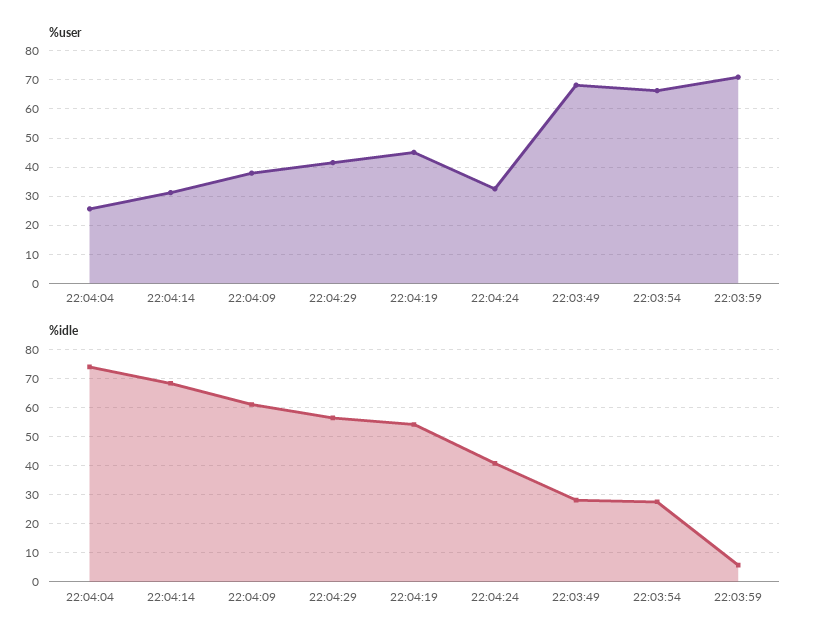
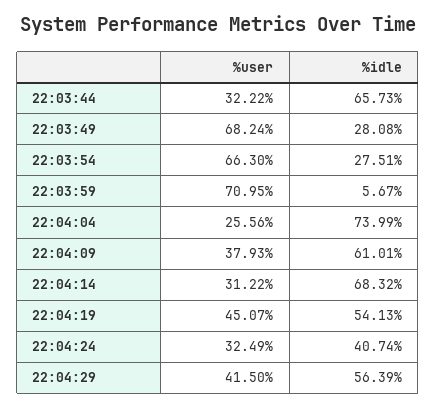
  {
    "%user": {
      "22:04:04": 25.56,
      "22:04:14": 31.22,
      "22:04:09": 37.93,
      "22:04:29": 41.5,
      "22:04:19": 45.07,
      "22:04:24": 32.49,
      "22:03:49": 68.24,
      "22:03:54": 66.3,
-     "22:03:59": 70.95
+     "22:03:59": 70.95,
+     "22:03:44": 32.22
    },
    "%idle": {
      "22:04:04": 73.99,
      "22:04:14": 68.32,
      "22:04:09": 61.01,
      "22:04:29": 56.39,
      "22:04:19": 54.13,
      "22:04:24": 40.74,
      "22:03:49": 28.08,
      "22:03:54": 27.51,
-     "22:03:59": 5.67
+     "22:03:59": 5.67,
+     "22:03:44": 65.73
    }
  }

